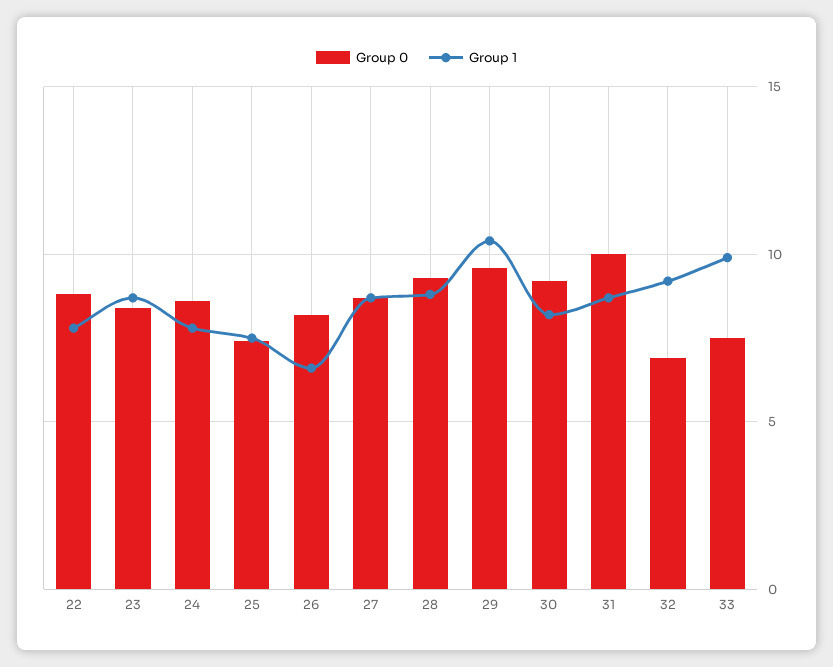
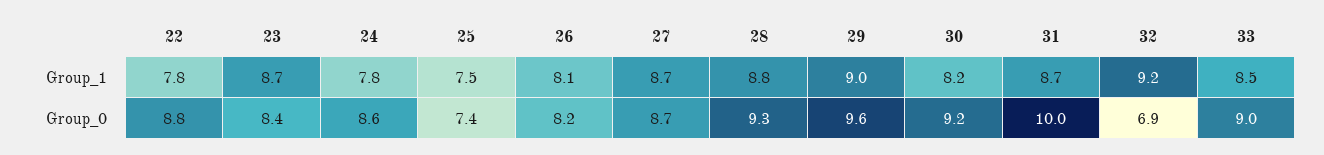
  {
    "Group 0": {
      "22": 8.8,
      "23": 8.4,
      "24": 8.6,
      "25": 7.4,
      "26": 8.2,
      "27": 8.7,
      "28": 9.3,
      "29": 9.6,
      "30": 9.2,
      "31": 10,
      "32": 6.9,
-     "33": 7.5
+     "33": 9
    },
    "Group 1": {
      "22": 7.8,
      "23": 8.7,
      "24": 7.8,
      "25": 7.5,
-     "26": 6.5,
+     "26": 8.1,
      "27": 8.7,
      "28": 8.8,
-     "29": 10.5,
+     "29": 9,
      "30": 8.2,
      "31": 8.7,
      "32": 9.2,
-     "33": 10
+     "33": 8.5
    }
  }

